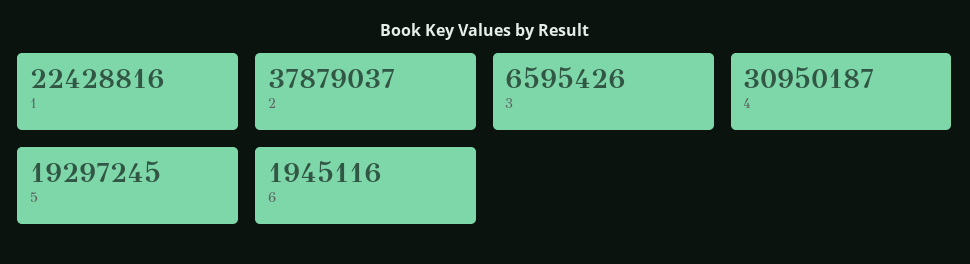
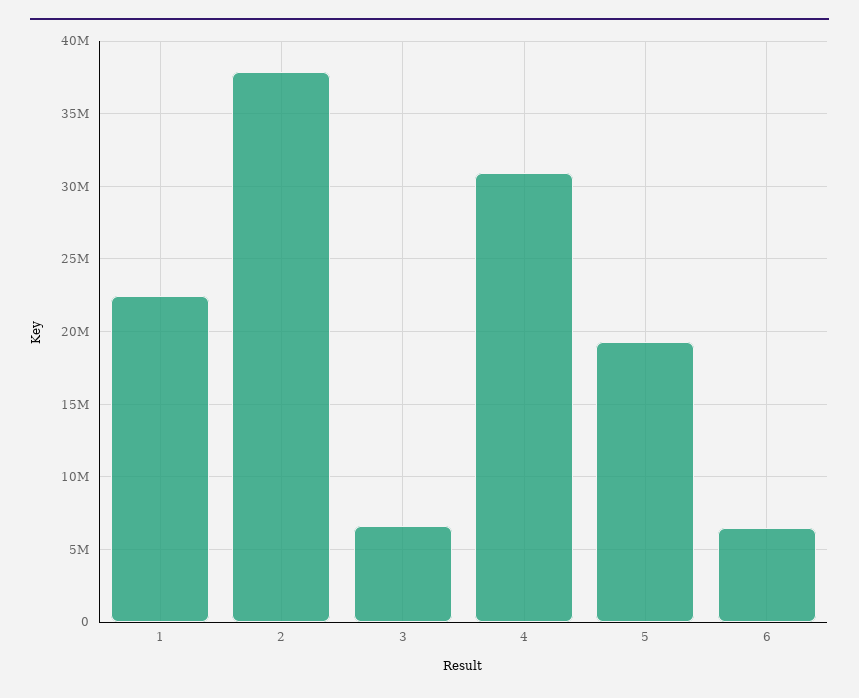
  {
    "1": 22428816,
    "2": 37879037,
    "3": 6595426,
    "4": 30950187,
    "5": 19297245,
-   "6": 1945116
+   "6": 6500000
  }

